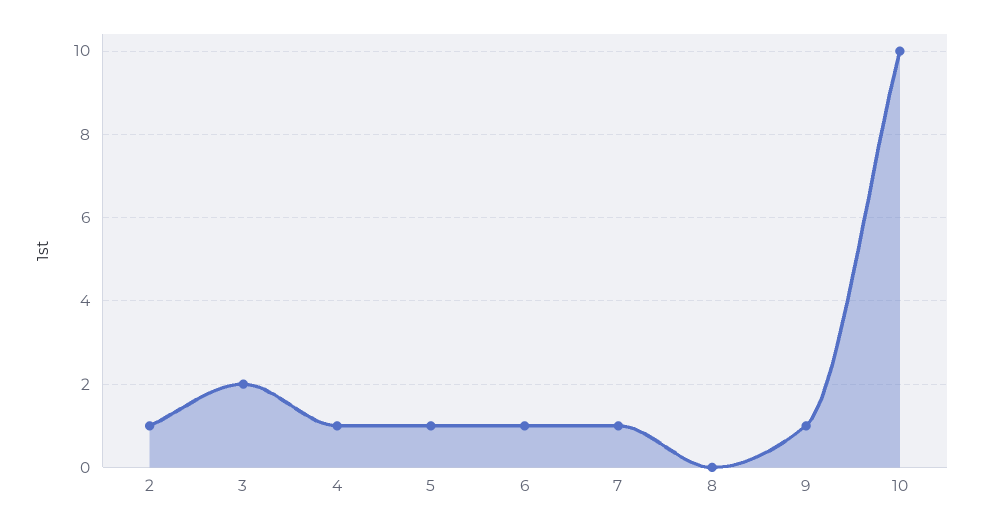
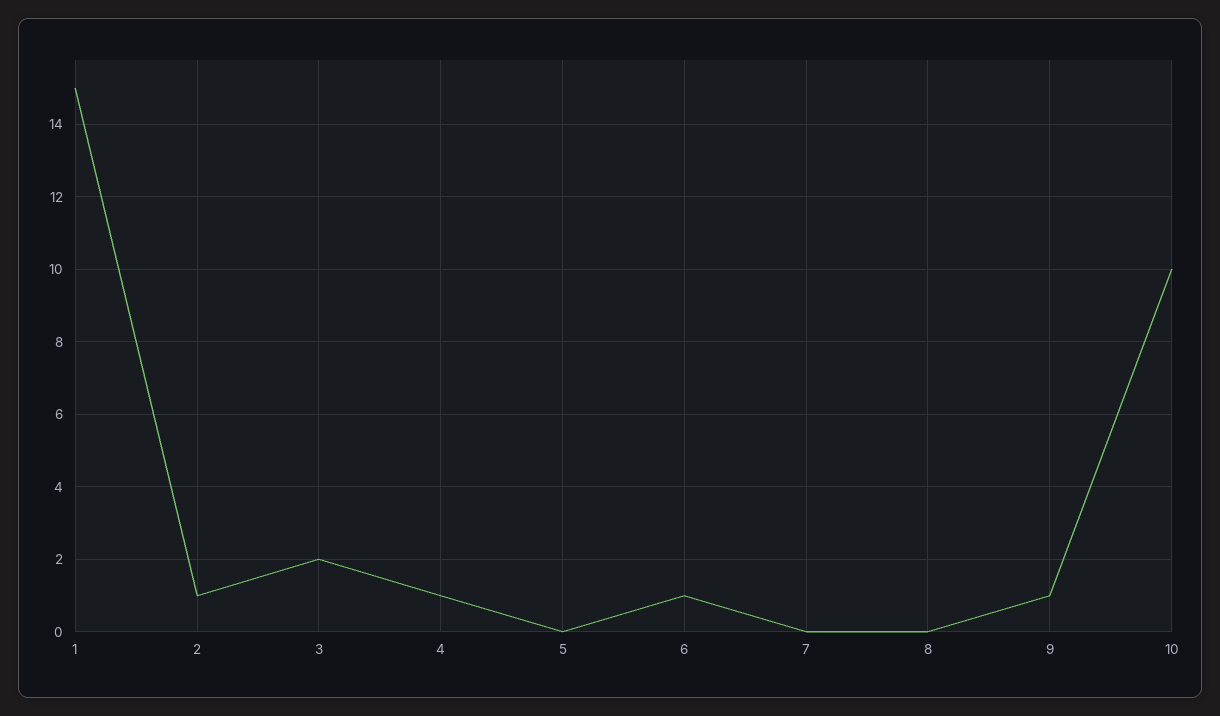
  {
    "2": 1,
    "3": 2,
    "4": 1,
-   "5": 1,
+   "5": 0,
    "6": 1,
-   "7": 1,
+   "7": 0,
    "8": 0,
    "9": 1,
-   "10": 10
+   "10": 10,
+   "1": 15
  }

